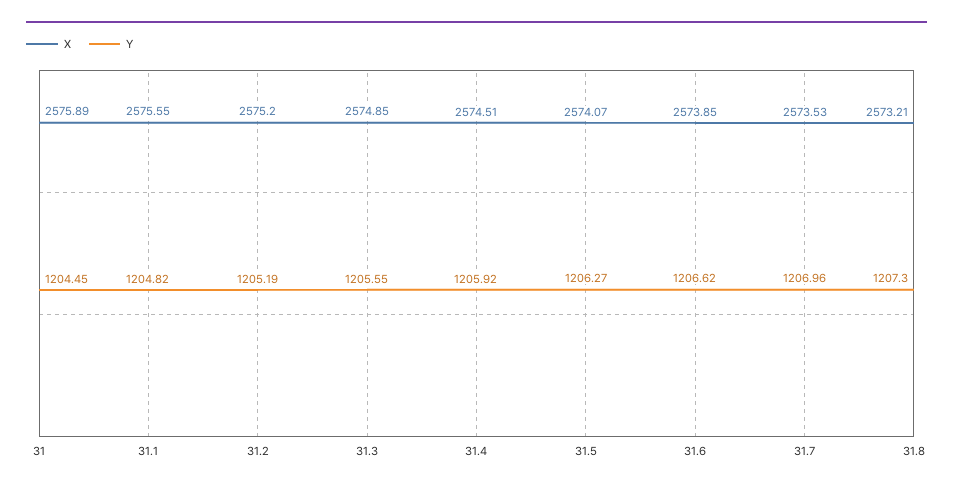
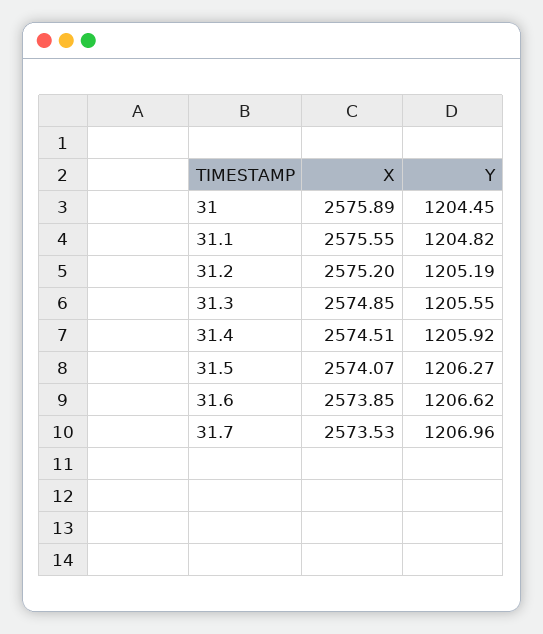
  {
    "X": {
      "31": 2575.89,
      "31.1": 2575.55,
      "31.2": 2575.2,
      "31.3": 2574.85,
      "31.4": 2574.51,
      "31.5": 2574.07,
      "31.6": 2573.85,
-     "31.7": 2573.53,
+     "31.7": 2573.53
-     "31.8": 2573.21
    },
    "Y": {
      "31": 1204.45,
      "31.1": 1204.82,
      "31.2": 1205.19,
      "31.3": 1205.55,
      "31.4": 1205.92,
      "31.5": 1206.27,
      "31.6": 1206.62,
-     "31.7": 1206.96,
+     "31.7": 1206.96
-     "31.8": 1207.3
    }
  }

